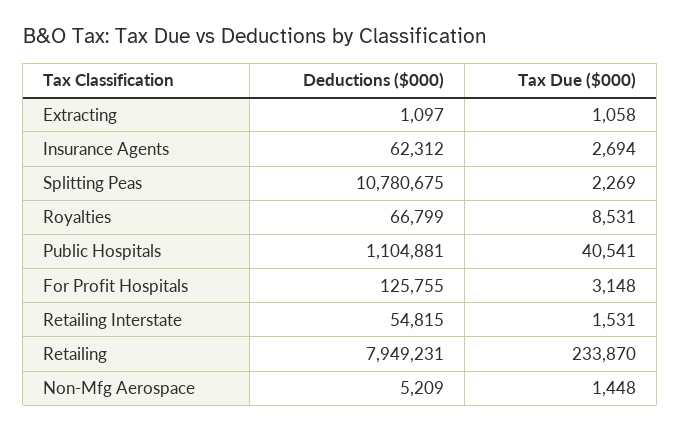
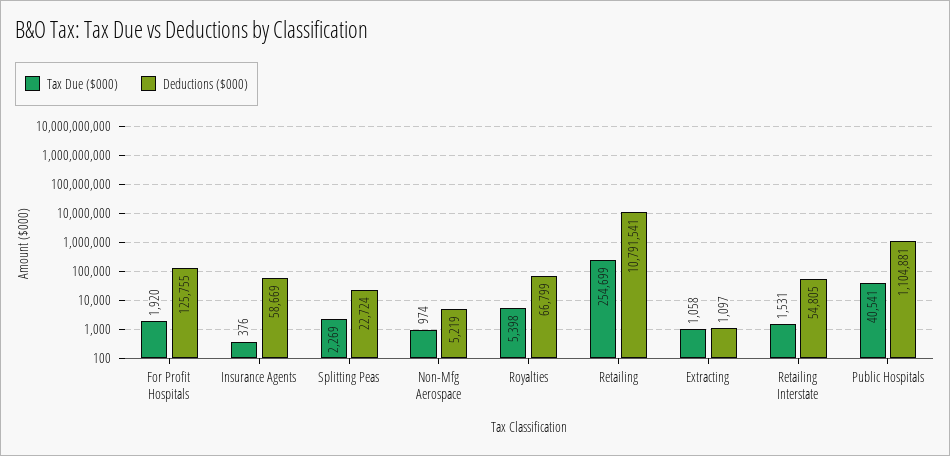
  {
    "Deductions ($000)": {
      "Extracting": 1097,
-     "Insurance Agents": 62312,
+     "Insurance Agents": 58669,
-     "Splitting Peas": 10780675,
+     "Splitting Peas": 22724,
      "Royalties": 66799,
      "Public Hospitals": 1104881,
      "For Profit Hospitals": 125755,
-     "Retailing Interstate": 54815,
+     "Retailing Interstate": 54805,
-     "Retailing": 7949231,
+     "Retailing": 10791541,
-     "Non-Mfg Aerospace": 5209
+     "Non-Mfg Aerospace": 5219
    },
    "Tax Due ($000)": {
      "Extracting": 1058,
-     "Insurance Agents": 2694,
+     "Insurance Agents": 376,
      "Splitting Peas": 2269,
-     "Royalties": 8531,
+     "Royalties": 5398,
      "Public Hospitals": 40541,
-     "For Profit Hospitals": 3148,
+     "For Profit Hospitals": 1920,
      "Retailing Interstate": 1531,
-     "Retailing": 233870,
+     "Retailing": 254699,
-     "Non-Mfg Aerospace": 1448
+     "Non-Mfg Aerospace": 974
    }
  }

